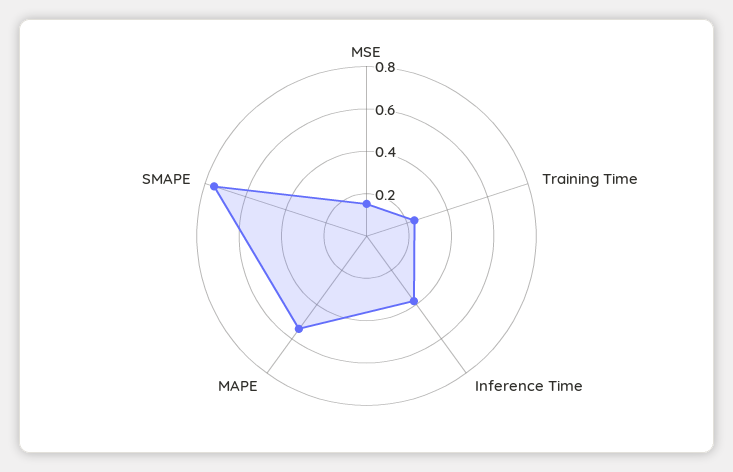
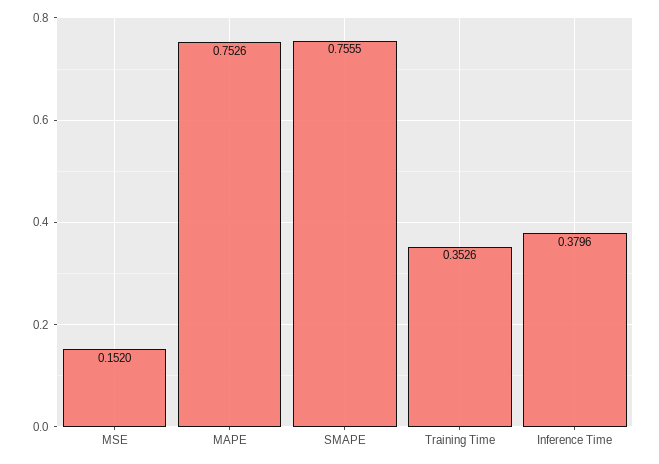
  {
    "MSE": 0.152,
-   "Training Time": 0.25,
+   "Training Time": 0.3526,
    "Inference Time": 0.3796,
-   "MAPE": 0.55,
+   "MAPE": 0.7526,
    "SMAPE": 0.7555
  }

